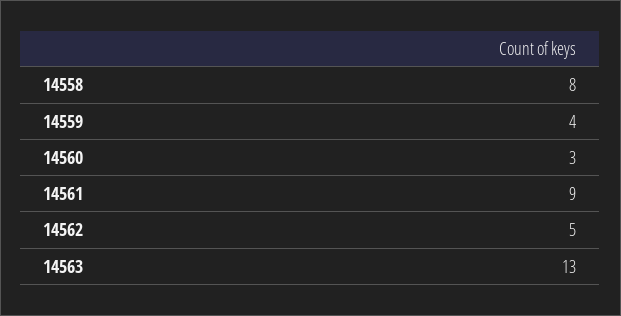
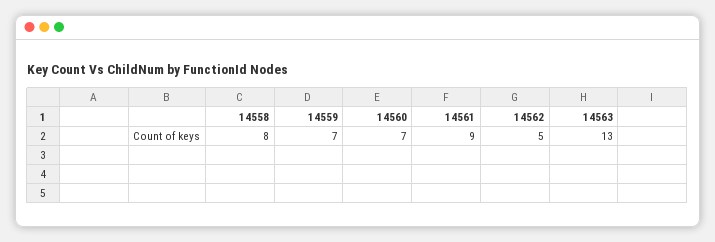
  {
    "14558": 8,
-   "14559": 4,
+   "14559": 7,
-   "14560": 3,
+   "14560": 7,
    "14561": 9,
    "14562": 5,
    "14563": 13
  }

